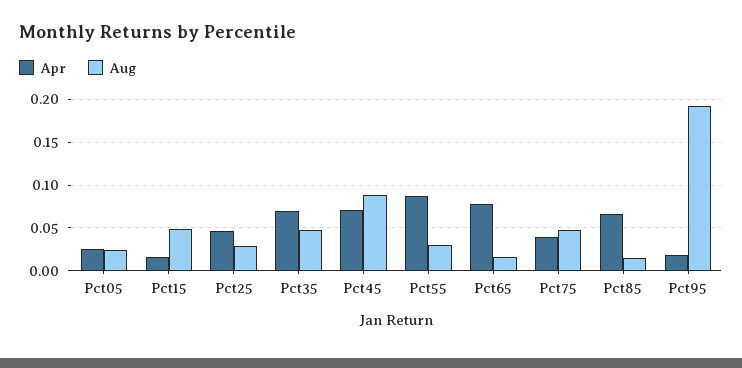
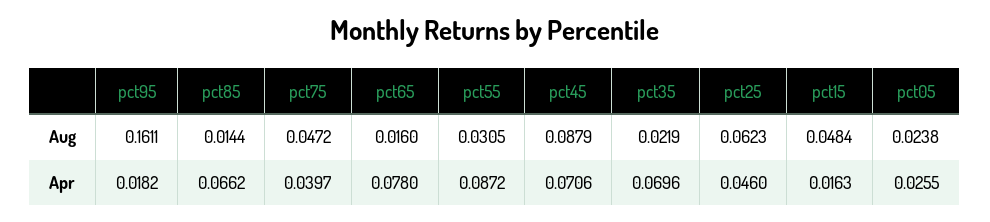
  {
    "Apr": {
      "Pct05": 0.0255,
      "Pct15": 0.0163,
      "Pct25": 0.046,
      "Pct35": 0.0696,
      "Pct45": 0.0706,
      "Pct55": 0.0872,
      "Pct65": 0.078,
      "Pct75": 0.0397,
      "Pct85": 0.0662,
      "Pct95": 0.0182
    },
    "Aug": {
      "Pct05": 0.0238,
      "Pct15": 0.0484,
-     "Pct25": 0.03,
+     "Pct25": 0.0623,
-     "Pct35": 0.05,
+     "Pct35": 0.0219,
      "Pct45": 0.0879,
      "Pct55": 0.0305,
      "Pct65": 0.016,
      "Pct75": 0.0472,
      "Pct85": 0.0144,
-     "Pct95": 0.19
+     "Pct95": 0.1611
    }
  }

